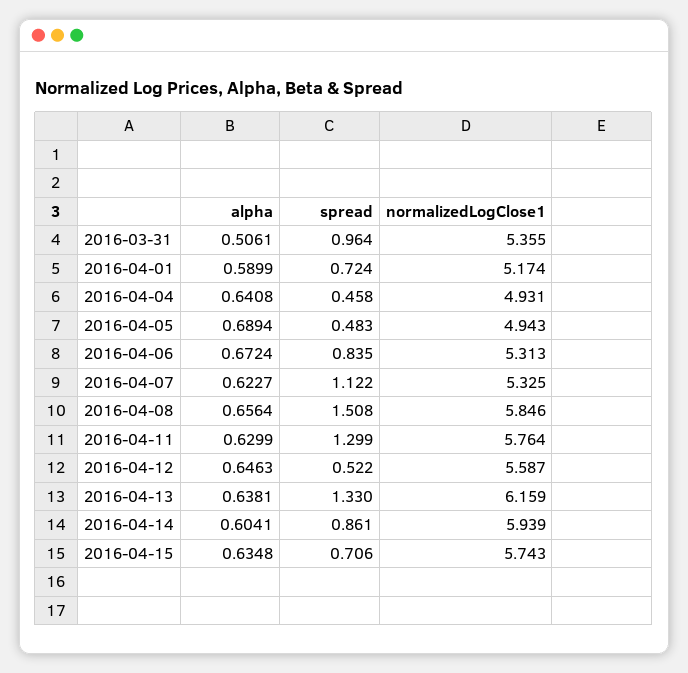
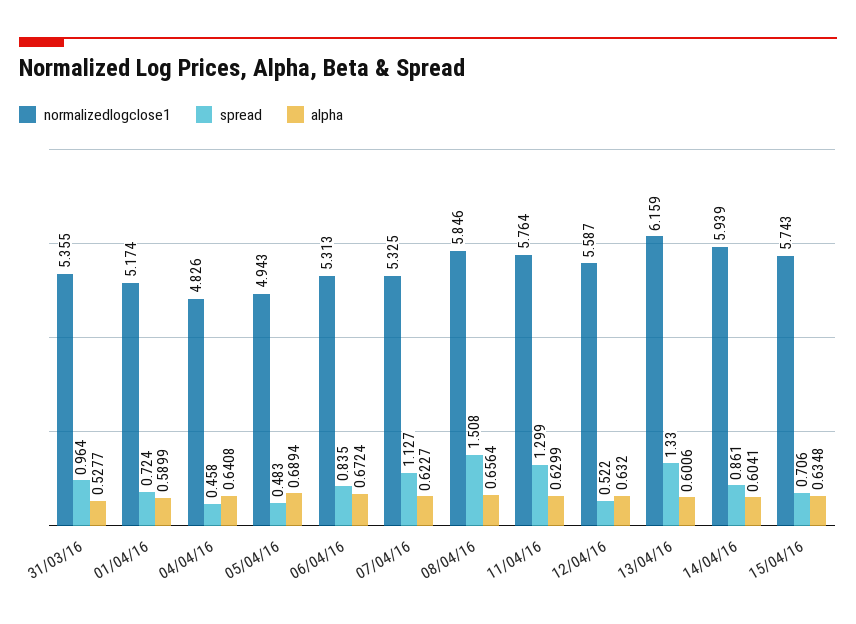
  {
    "alpha": {
-     "2016-03-31": 0.5061,
+     "2016-03-31": 0.5277,
      "2016-04-01": 0.5899,
      "2016-04-04": 0.6408,
      "2016-04-05": 0.6894,
      "2016-04-06": 0.6724,
      "2016-04-07": 0.6227,
      "2016-04-08": 0.6564,
      "2016-04-11": 0.6299,
-     "2016-04-12": 0.6463,
+     "2016-04-12": 0.632,
-     "2016-04-13": 0.6381,
+     "2016-04-13": 0.6006,
      "2016-04-14": 0.6041,
      "2016-04-15": 0.6348
    },
    "spread": {
      "2016-03-31": 0.964,
      "2016-04-01": 0.724,
      "2016-04-04": 0.458,
      "2016-04-05": 0.483,
      "2016-04-06": 0.835,
-     "2016-04-07": 1.122,
+     "2016-04-07": 1.127,
      "2016-04-08": 1.508,
      "2016-04-11": 1.299,
      "2016-04-12": 0.522,
      "2016-04-13": 1.33,
      "2016-04-14": 0.861,
      "2016-04-15": 0.706
    },
    "normalizedLogClose1": {
      "2016-03-31": 5.355,
      "2016-04-01": 5.174,
-     "2016-04-04": 4.931,
+     "2016-04-04": 4.826,
      "2016-04-05": 4.943,
      "2016-04-06": 5.313,
      "2016-04-07": 5.325,
      "2016-04-08": 5.846,
      "2016-04-11": 5.764,
      "2016-04-12": 5.587,
      "2016-04-13": 6.159,
      "2016-04-14": 5.939,
      "2016-04-15": 5.743
    }
  }

